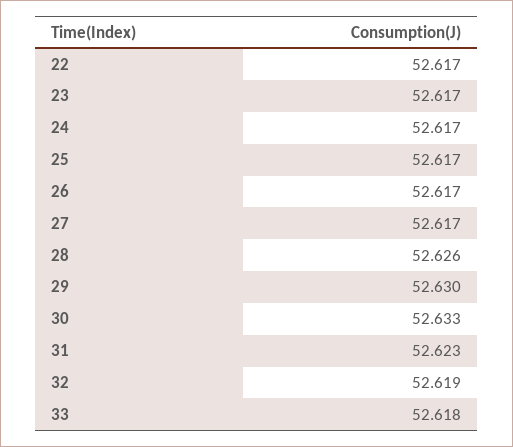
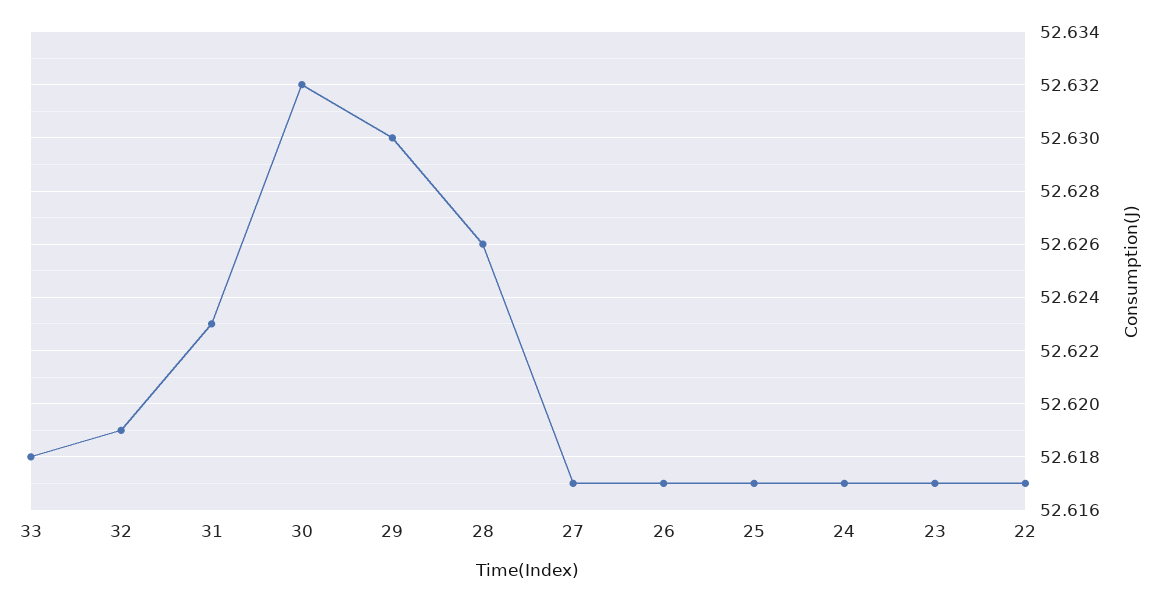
  {
    "22": 52.617,
    "23": 52.617,
    "24": 52.617,
    "25": 52.617,
    "26": 52.617,
    "27": 52.617,
    "28": 52.626,
    "29": 52.63,
-   "30": 52.633,
+   "30": 52.632,
    "31": 52.623,
    "32": 52.619,
    "33": 52.618
  }

